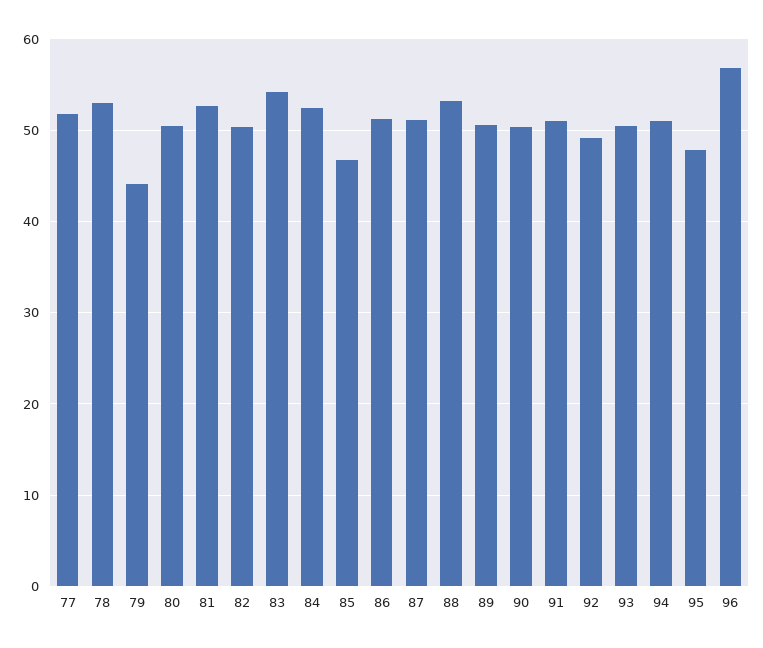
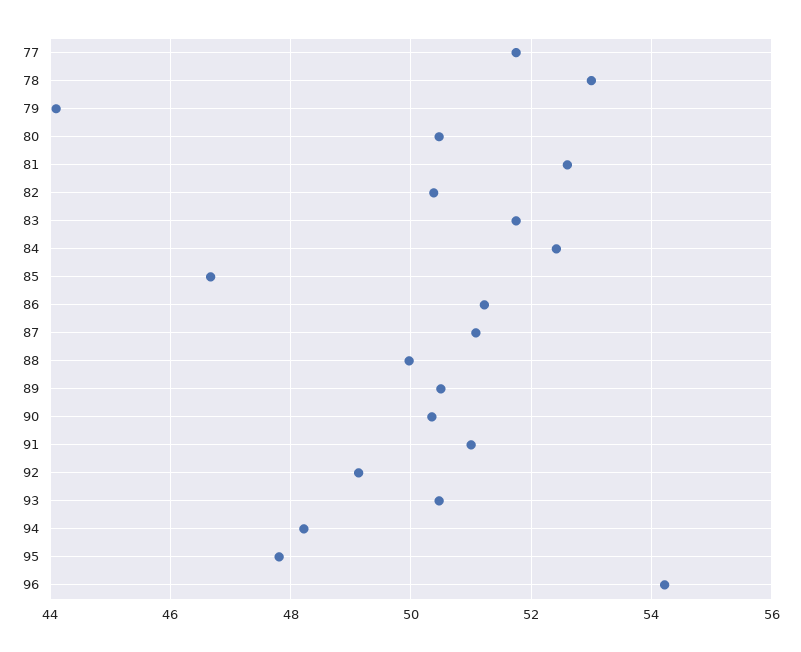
  {
    "77": 51.8,
    "78": 53,
    "79": 44.2,
    "80": 50.4,
    "81": 52.6,
    "82": 50.4,
-   "83": 54,
+   "83": 51.8,
    "84": 52.4,
    "85": 46.6,
    "86": 51.2,
    "87": 51,
-   "88": 53,
+   "88": 50,
    "89": 50.6,
    "90": 50.4,
    "91": 51,
    "92": 49.2,
    "93": 50.4,
-   "94": 51,
+   "94": 48.2,
    "95": 47.8,
-   "96": 57
+   "96": 54.2
  }

